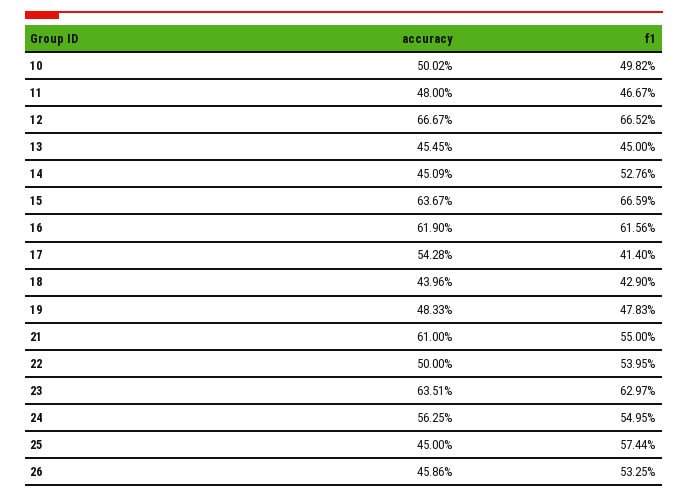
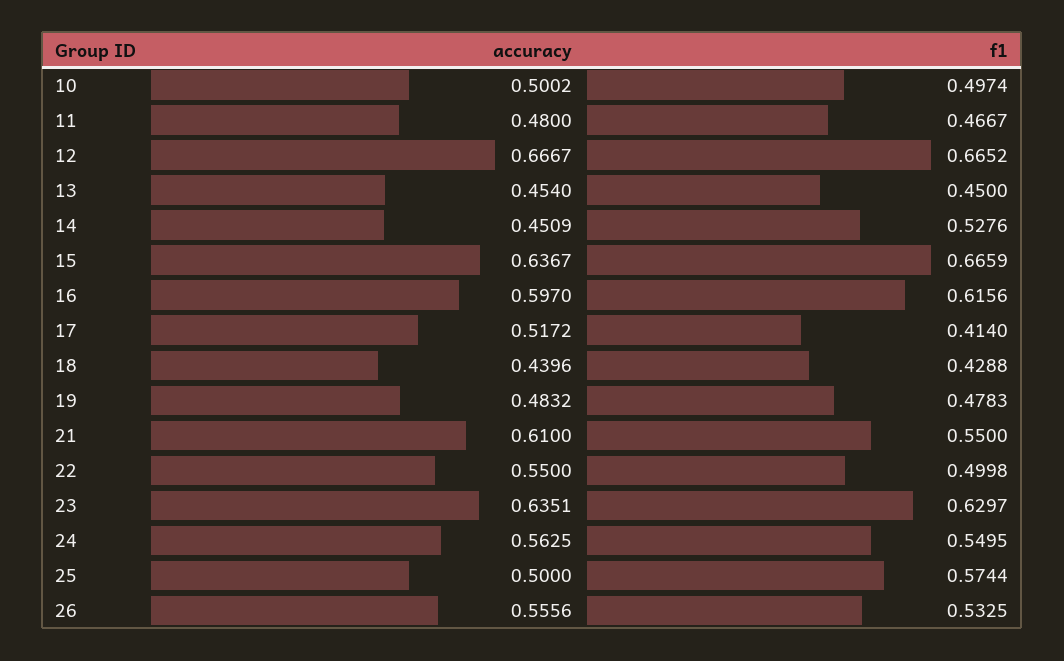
  {
    "accuracy": {
      "10": 0.5002,
      "11": 0.48,
      "12": 0.6667,
-     "13": 0.4545,
+     "13": 0.454,
      "14": 0.4509,
      "15": 0.6367,
-     "16": 0.619,
+     "16": 0.597,
-     "17": 0.5428,
+     "17": 0.5172,
      "18": 0.4396,
-     "19": 0.4833,
+     "19": 0.4832,
      "21": 0.61,
-     "22": 0.5,
+     "22": 0.55,
      "23": 0.6351,
      "24": 0.5625,
-     "25": 0.45,
+     "25": 0.5,
-     "26": 0.4586
+     "26": 0.5556
    },
    "f1": {
-     "10": 0.4982,
+     "10": 0.4974,
      "11": 0.4667,
      "12": 0.6652,
      "13": 0.45,
      "14": 0.5276,
      "15": 0.6659,
      "16": 0.6156,
      "17": 0.414,
-     "18": 0.429,
+     "18": 0.4288,
      "19": 0.4783,
      "21": 0.55,
-     "22": 0.5395,
+     "22": 0.4998,
      "23": 0.6297,
      "24": 0.5495,
      "25": 0.5744,
      "26": 0.5325
    }
  }

